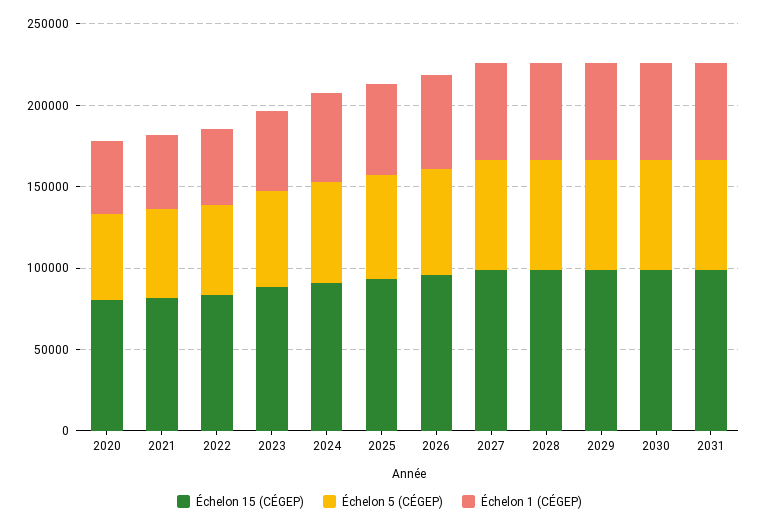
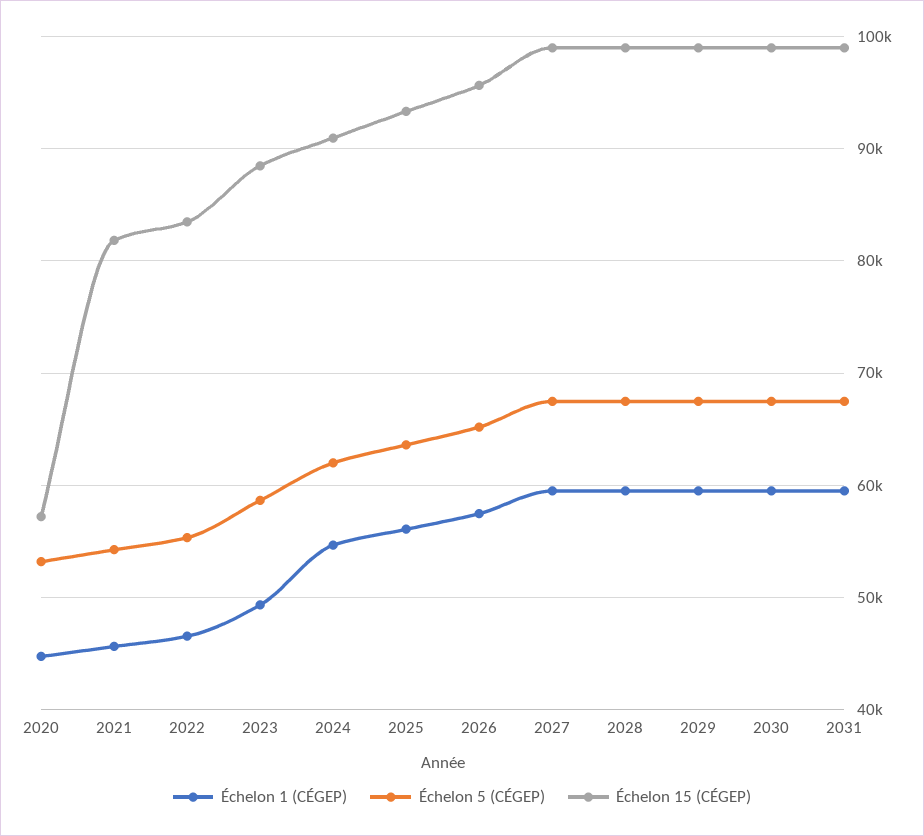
  {
    "Échelon 15 (CÉGEP)": {
-     "2020": 80000,
+     "2020": 57000,
      "2021": 82000,
      "2022": 83000,
      "2023": 88000,
      "2024": 91000,
      "2025": 93000,
      "2026": 96000,
      "2027": 99000,
      "2028": 99000,
      "2029": 99000,
      "2030": 99000,
      "2031": 99000
    },
    "Échelon 5 (CÉGEP)": {
      "2020": 53000,
      "2021": 54000,
      "2022": 55000,
      "2023": 59000,
      "2024": 62000,
      "2025": 64000,
      "2026": 65000,
      "2027": 67000,
      "2028": 67000,
      "2029": 67000,
      "2030": 67000,
      "2031": 67000
    },
    "Échelon 1 (CÉGEP)": {
      "2020": 45000,
      "2021": 46000,
      "2022": 47000,
      "2023": 49000,
      "2024": 55000,
      "2025": 56000,
      "2026": 57000,
      "2027": 59000,
      "2028": 59000,
      "2029": 59000,
      "2030": 59000,
      "2031": 59000
    }
  }

